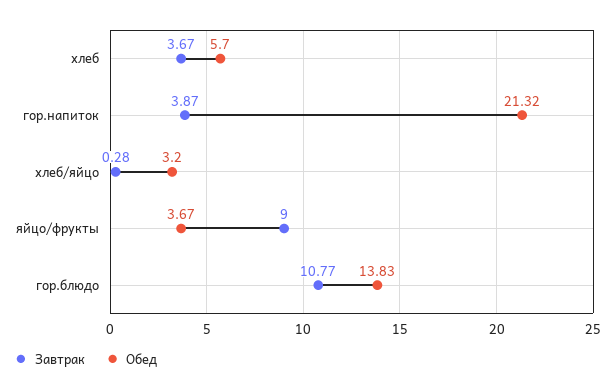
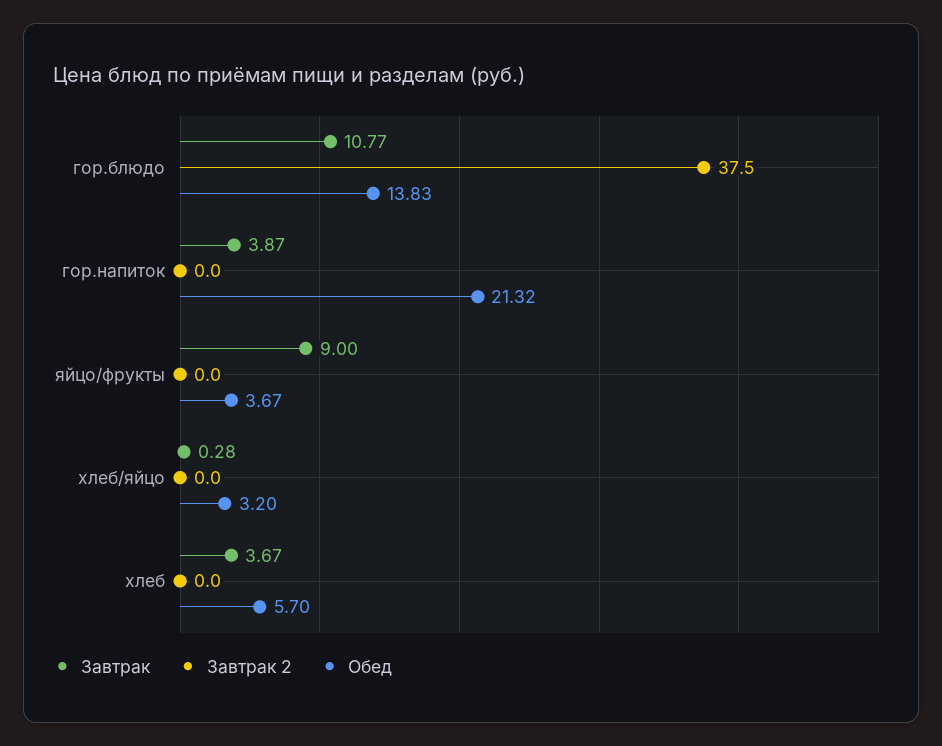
  {
    "Завтрак": {
      "хлеб": 3.67,
      "гор.напиток": 3.87,
      "хлеб/яйцо": 0.28,
      "яйцо/фрукты": 9,
      "гор.блюдо": 10.77
    },
    "Обед": {
      "хлеб": 5.7,
      "гор.напиток": 21.32,
      "хлеб/яйцо": 3.2,
      "яйцо/фрукты": 3.67,
      "гор.блюдо": 13.83
-   }
+   },
+   "Завтрак 2": {
+     "гор.блюдо": 37.5,
+     "гор.напиток": 0,
+     "яйцо/фрукты": 0,
+     "хлеб/яйцо": 0,
+     "хлеб": 0
+   }
  }

